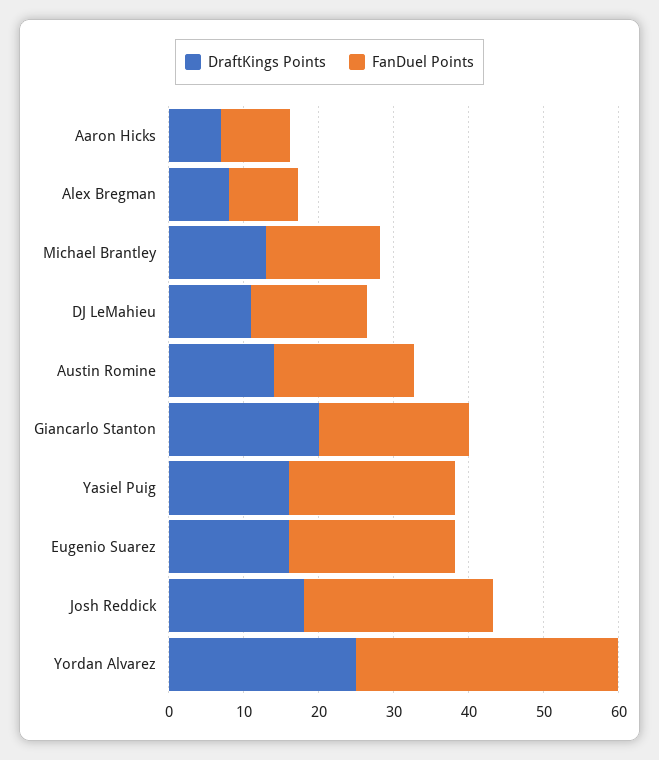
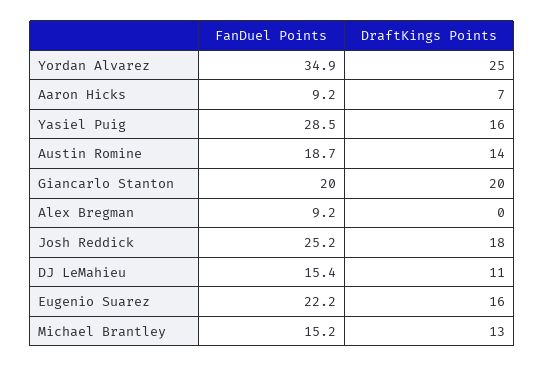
  {
    "DraftKings Points": {
      "Aaron Hicks": 7,
-     "Alex Bregman": 8,
+     "Alex Bregman": 0,
      "Michael Brantley": 13,
      "DJ LeMahieu": 11,
      "Austin Romine": 14,
      "Giancarlo Stanton": 20,
      "Yasiel Puig": 16,
      "Eugenio Suarez": 16,
      "Josh Reddick": 18,
      "Yordan Alvarez": 25
    },
    "FanDuel Points": {
      "Aaron Hicks": 9.2,
      "Alex Bregman": 9.2,
      "Michael Brantley": 15.2,
      "DJ LeMahieu": 15.4,
      "Austin Romine": 18.7,
      "Giancarlo Stanton": 20,
-     "Yasiel Puig": 22,
+     "Yasiel Puig": 28.5,
      "Eugenio Suarez": 22.2,
      "Josh Reddick": 25.2,
      "Yordan Alvarez": 34.9
    }
  }

